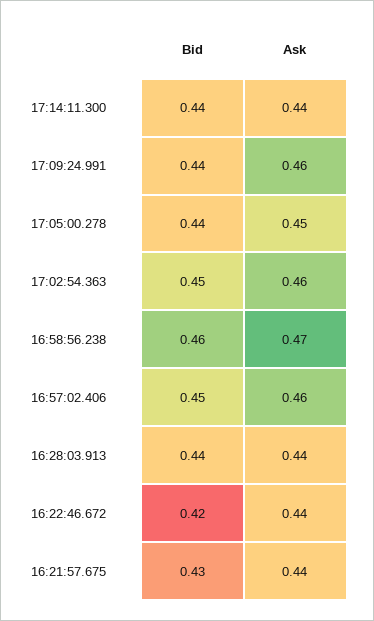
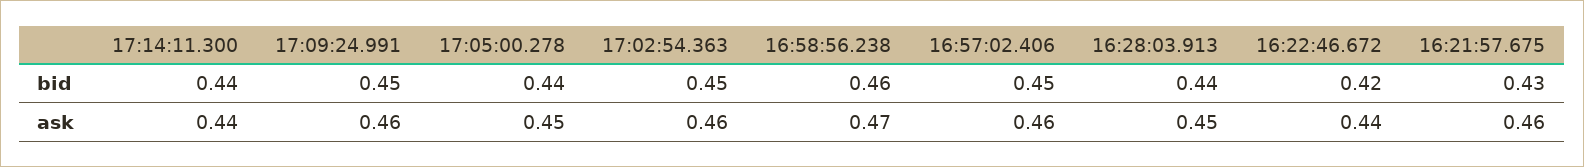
  {
    "Bid": {
      "17:14:11.300": 0.44,
-     "17:09:24.991": 0.44,
+     "17:09:24.991": 0.45,
      "17:05:00.278": 0.44,
      "17:02:54.363": 0.45,
      "16:58:56.238": 0.46,
      "16:57:02.406": 0.45,
      "16:28:03.913": 0.44,
      "16:22:46.672": 0.42,
      "16:21:57.675": 0.43
    },
    "Ask": {
      "17:14:11.300": 0.44,
      "17:09:24.991": 0.46,
      "17:05:00.278": 0.45,
      "17:02:54.363": 0.46,
      "16:58:56.238": 0.47,
      "16:57:02.406": 0.46,
-     "16:28:03.913": 0.44,
+     "16:28:03.913": 0.45,
      "16:22:46.672": 0.44,
-     "16:21:57.675": 0.44
+     "16:21:57.675": 0.46
    }
  }

